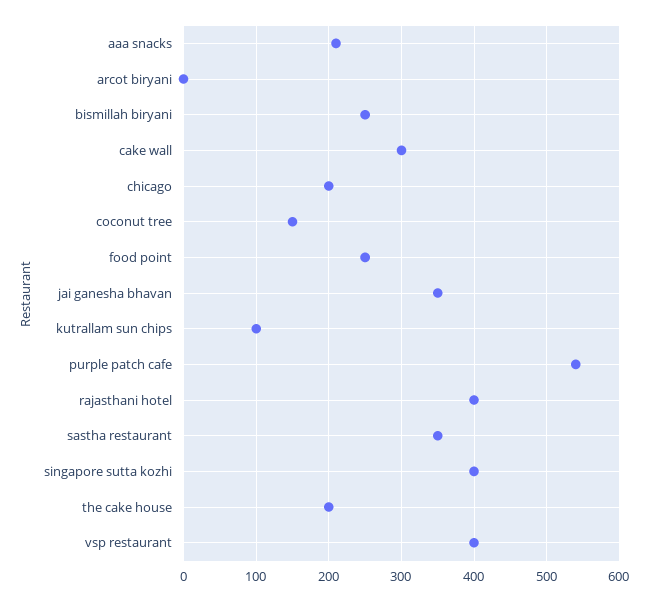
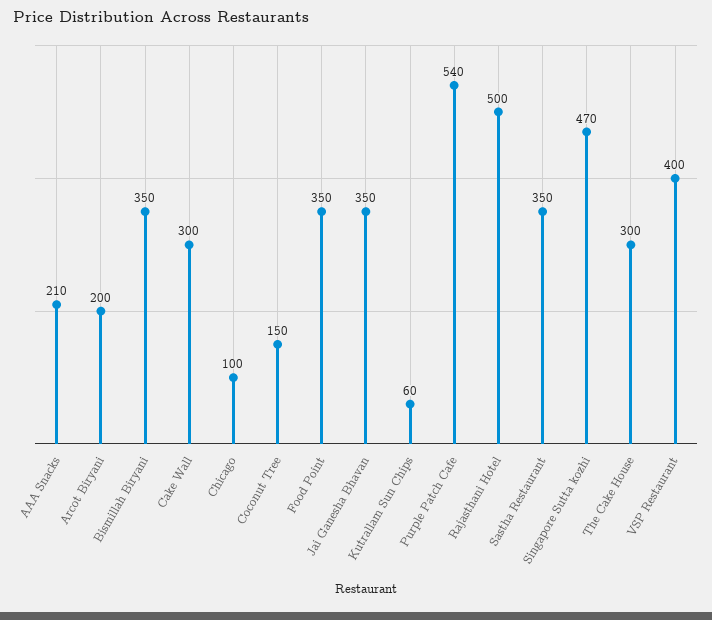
  {
    "aaa snacks": 210,
-   "arcot biryani": 0,
+   "arcot biryani": 200,
-   "bismillah biryani": 250,
+   "bismillah biryani": 350,
    "cake wall": 300,
-   "chicago": 200,
+   "chicago": 100,
    "coconut tree": 150,
-   "food point": 250,
+   "food point": 350,
    "jai ganesha bhavan": 350,
-   "kutrallam sun chips": 100,
+   "kutrallam sun chips": 60,
    "purple patch cafe": 540,
-   "rajasthani hotel": 400,
+   "rajasthani hotel": 500,
    "sastha restaurant": 350,
-   "singapore sutta kozhi": 400,
+   "singapore sutta kozhi": 470,
-   "the cake house": 200,
+   "the cake house": 300,
    "vsp restaurant": 400
  }

